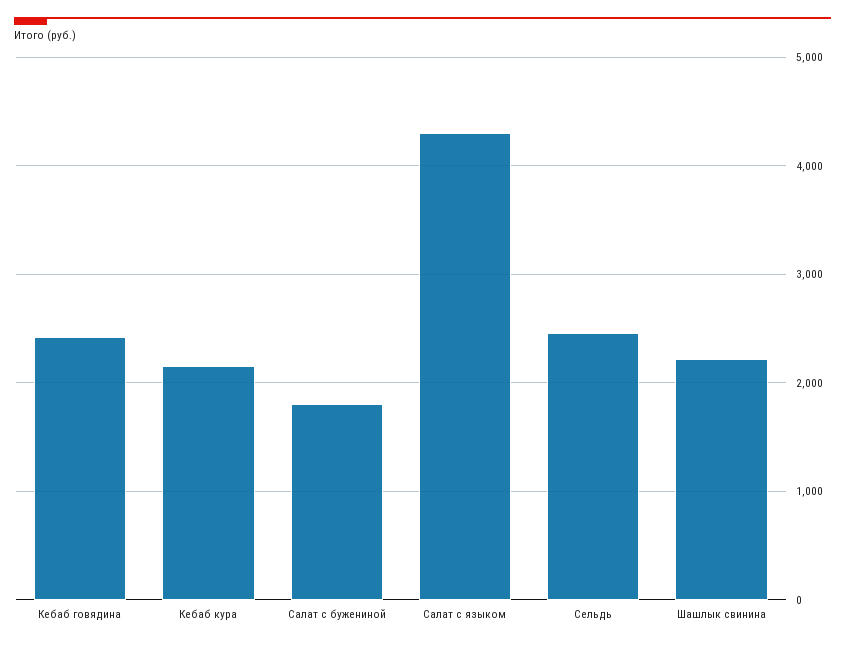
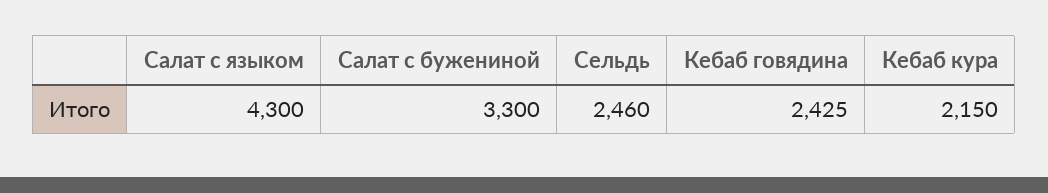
  {
    "Кебаб говядина": 2425,
    "Кебаб кура": 2150,
-   "Салат с бужениной": 1800,
+   "Салат с бужениной": 3300,
    "Салат с языком": 4300,
-   "Сельдь": 2460,
+   "Сельдь": 2460
-   "Шашлык свинина": 2200
  }

